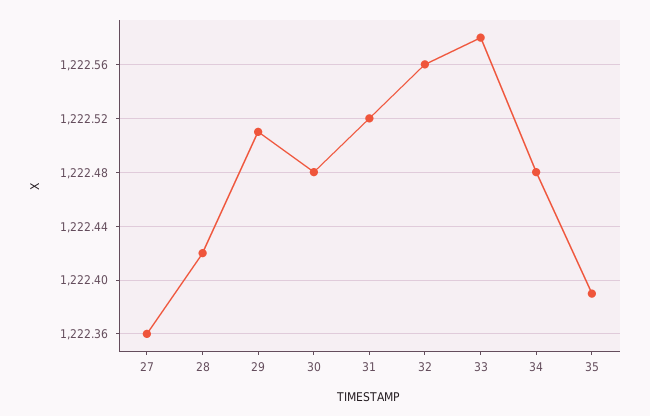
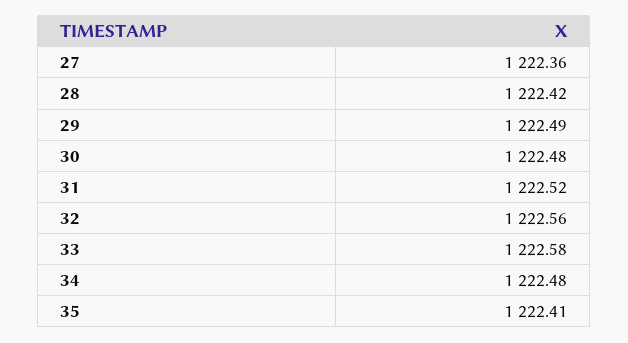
  {
    "27": 1222.36,
    "28": 1222.42,
-   "29": 1222.51,
+   "29": 1222.49,
    "30": 1222.48,
    "31": 1222.52,
    "32": 1222.56,
    "33": 1222.58,
    "34": 1222.48,
-   "35": 1222.39
+   "35": 1222.41
  }

